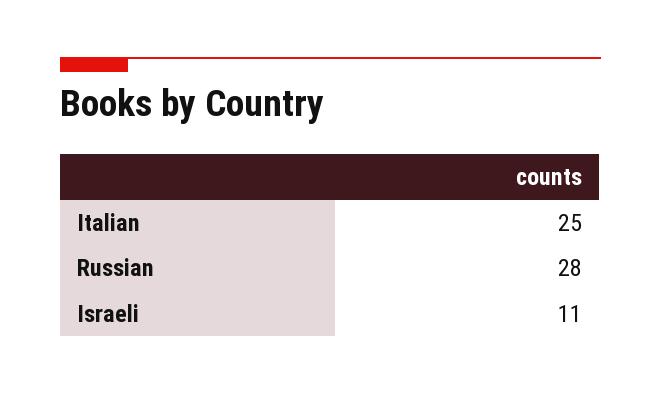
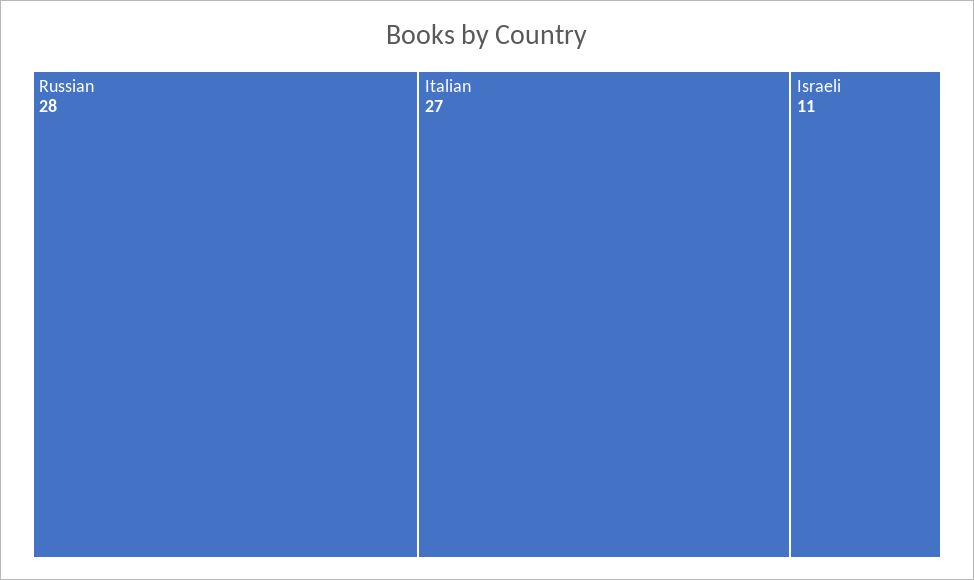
  {
-   "Italian": 25,
+   "Italian": 27,
    "Russian": 28,
    "Israeli": 11
  }

